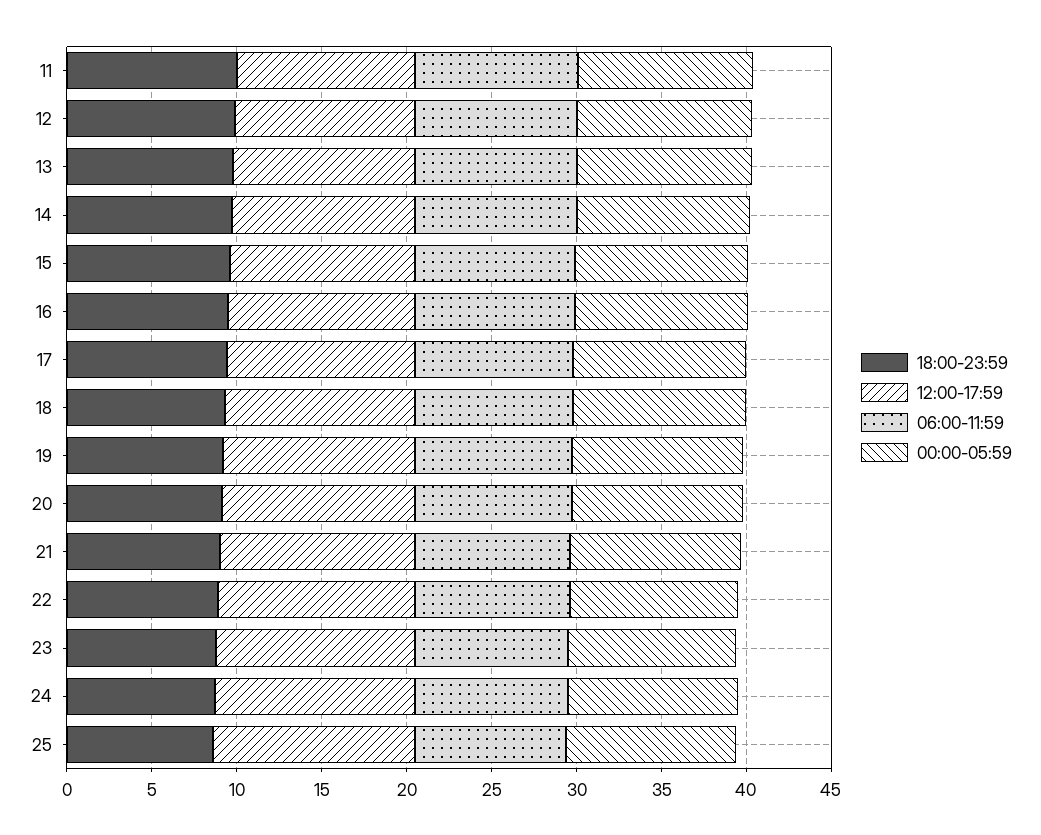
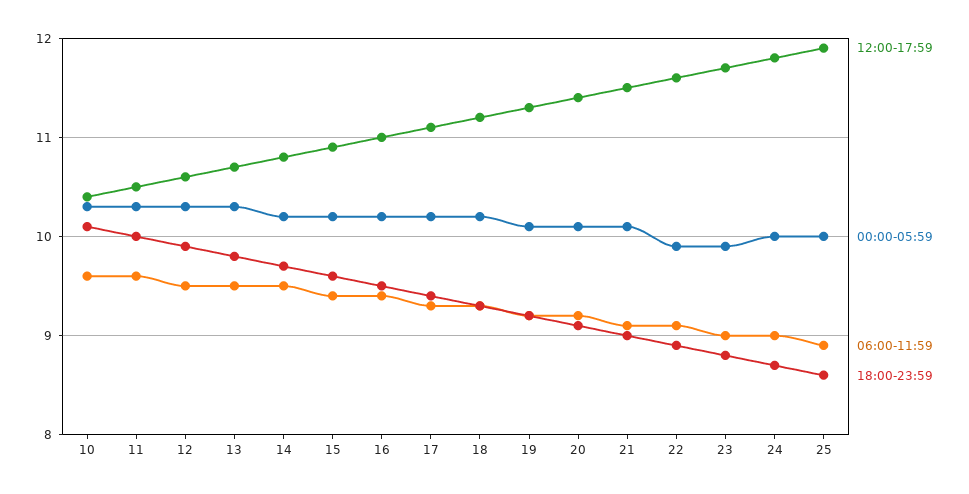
  {
    "18:00-23:59": {
      "11": 10,
      "12": 9.9,
      "13": 9.8,
      "14": 9.7,
      "15": 9.6,
      "16": 9.5,
      "17": 9.4,
      "18": 9.3,
      "19": 9.2,
      "20": 9.1,
      "21": 9,
      "22": 8.9,
      "23": 8.8,
      "24": 8.7,
-     "25": 8.6
+     "25": 8.6,
+     "10": 10.1
    },
    "12:00-17:59": {
      "11": 10.5,
      "12": 10.6,
      "13": 10.7,
      "14": 10.8,
      "15": 10.9,
      "16": 11,
      "17": 11.1,
      "18": 11.2,
      "19": 11.3,
      "20": 11.4,
      "21": 11.5,
      "22": 11.6,
      "23": 11.7,
      "24": 11.8,
-     "25": 11.9
+     "25": 11.9,
+     "10": 10.4
    },
    "06:00-11:59": {
      "11": 9.6,
      "12": 9.5,
      "13": 9.5,
      "14": 9.5,
      "15": 9.4,
      "16": 9.4,
      "17": 9.3,
      "18": 9.3,
      "19": 9.2,
      "20": 9.2,
      "21": 9.1,
      "22": 9.1,
      "23": 9,
      "24": 9,
-     "25": 8.9
+     "25": 8.9,
+     "10": 9.6
    },
    "00:00-05:59": {
      "11": 10.3,
      "12": 10.3,
      "13": 10.3,
      "14": 10.2,
      "15": 10.2,
      "16": 10.2,
      "17": 10.2,
      "18": 10.2,
      "19": 10.1,
      "20": 10.1,
      "21": 10.1,
      "22": 9.9,
      "23": 9.9,
      "24": 10,
-     "25": 10
+     "25": 10,
+     "10": 10.3
    }
  }

